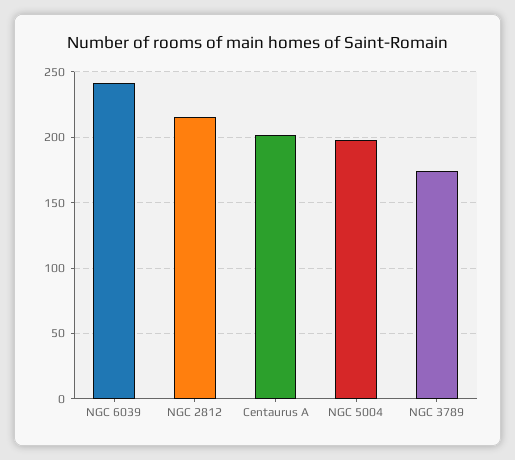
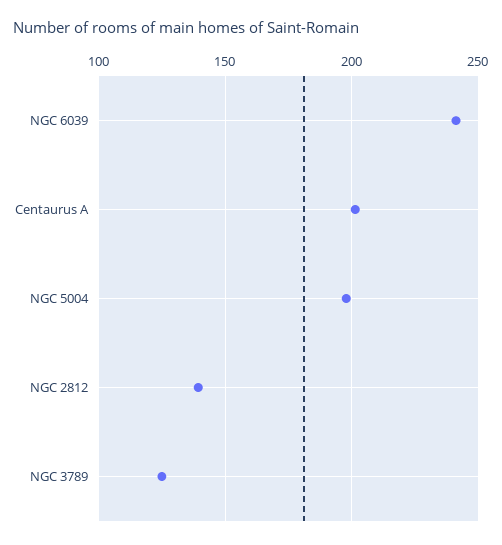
  {
    "NGC 6039": 240,
-   "NGC 2812": 215,
+   "NGC 2812": 140,
    "Centaurus A": 200,
    "NGC 5004": 200,
-   "NGC 3789": 175
+   "NGC 3789": 125
  }

